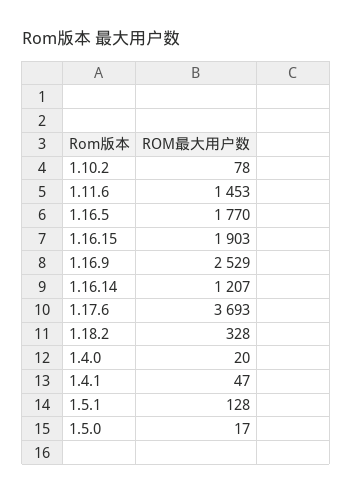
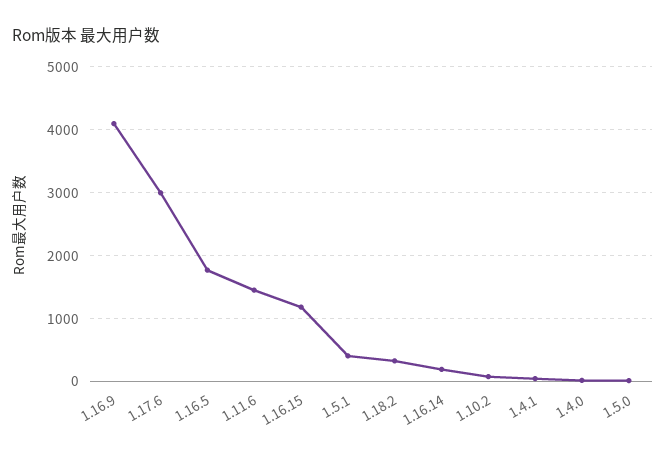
  {
    "1.10.2": 78,
    "1.11.6": 1453,
    "1.16.5": 1770,
-   "1.16.15": 1903,
+   "1.16.15": 1200,
-   "1.16.9": 2529,
+   "1.16.9": 4100,
-   "1.16.14": 1207,
+   "1.16.14": 200,
-   "1.17.6": 3693,
+   "1.17.6": 3000,
    "1.18.2": 328,
    "1.4.0": 20,
    "1.4.1": 47,
-   "1.5.1": 128,
+   "1.5.1": 400,
    "1.5.0": 17
  }

